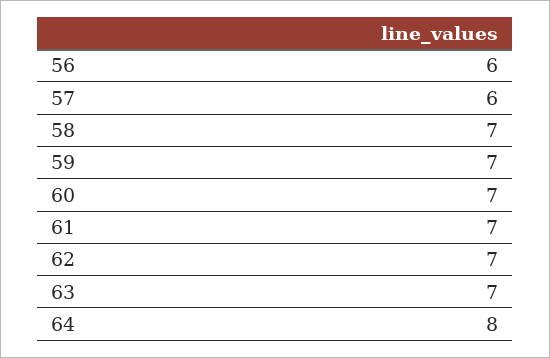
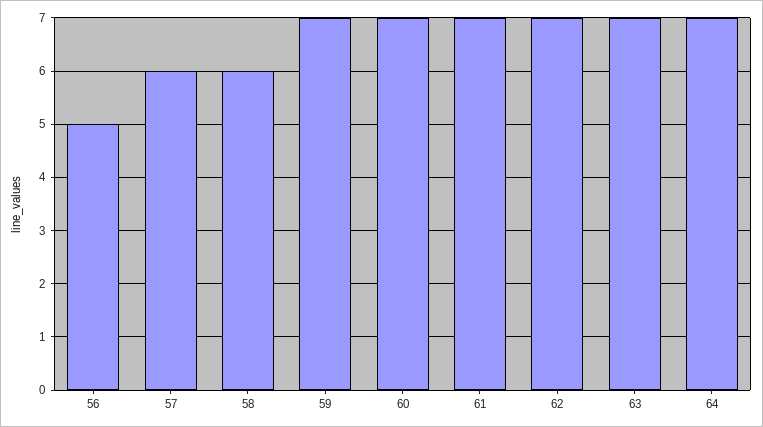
  {
-   "56": 6,
+   "56": 5,
    "57": 6,
-   "58": 7,
+   "58": 6,
    "59": 7,
    "60": 7,
    "61": 7,
    "62": 7,
    "63": 7,
-   "64": 8
+   "64": 7
  }

